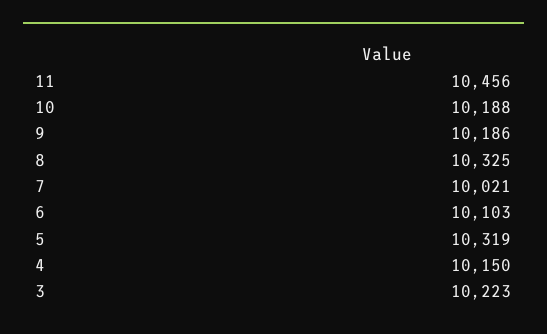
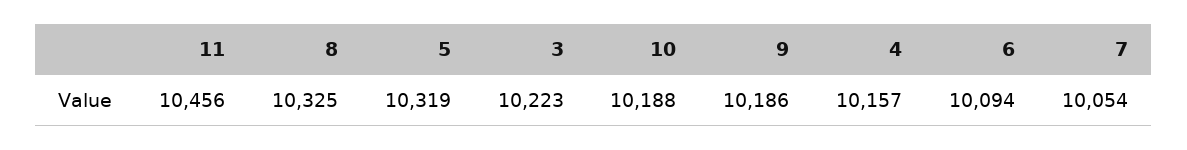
  {
    "11": 10456,
    "10": 10188,
    "9": 10186,
    "8": 10325,
-   "7": 10021,
+   "7": 10054,
-   "6": 10103,
+   "6": 10094,
    "5": 10319,
-   "4": 10150,
+   "4": 10157,
    "3": 10223
  }

